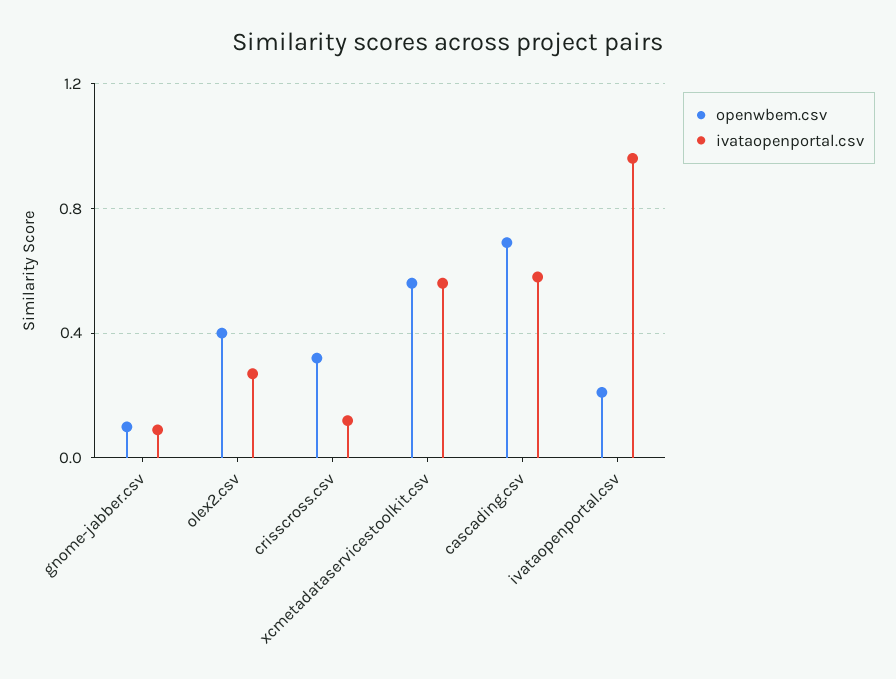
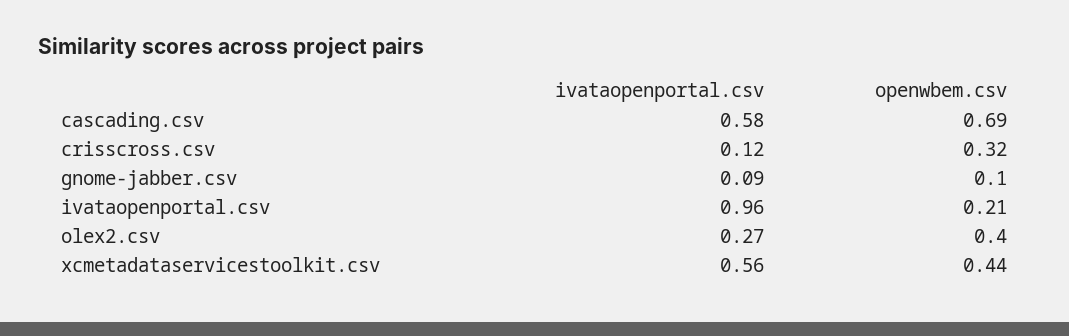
  {
    "openwbem.csv": {
      "gnome-jabber.csv": 0.1,
      "olex2.csv": 0.4,
      "crisscross.csv": 0.32,
-     "xcmetadataservicestoolkit.csv": 0.55,
+     "xcmetadataservicestoolkit.csv": 0.44,
      "cascading.csv": 0.69,
      "ivataopenportal.csv": 0.21
    },
    "ivataopenportal.csv": {
      "gnome-jabber.csv": 0.09,
      "olex2.csv": 0.27,
      "crisscross.csv": 0.12,
      "xcmetadataservicestoolkit.csv": 0.56,
      "cascading.csv": 0.58,
      "ivataopenportal.csv": 0.96
    }
  }

